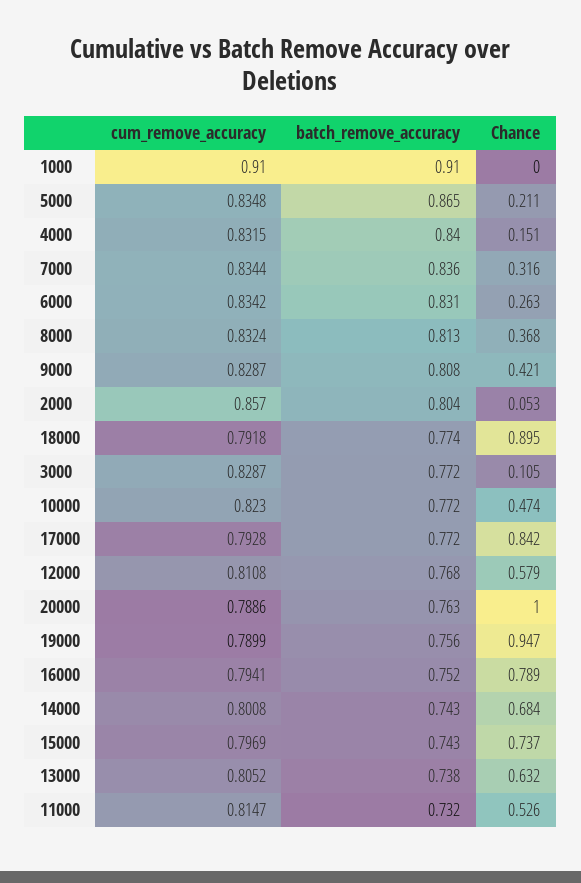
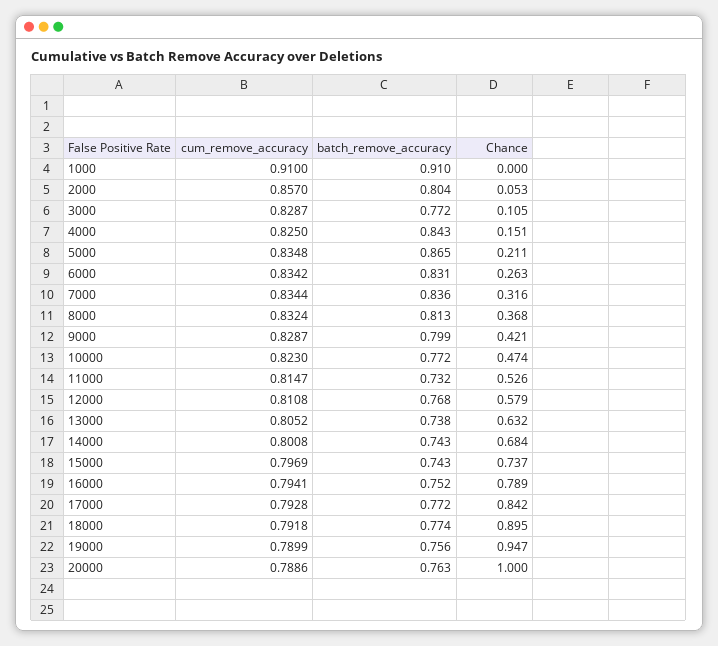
  {
    "cum_remove_accuracy": {
      "1000": 0.91,
      "5000": 0.8348,
-     "4000": 0.8315,
+     "4000": 0.825,
      "7000": 0.8344,
      "6000": 0.8342,
      "8000": 0.8324,
      "9000": 0.8287,
      "2000": 0.857,
      "18000": 0.7918,
      "3000": 0.8287,
      "10000": 0.823,
      "17000": 0.7928,
      "12000": 0.8108,
      "20000": 0.7886,
      "19000": 0.7899,
      "16000": 0.7941,
      "14000": 0.8008,
      "15000": 0.7969,
      "13000": 0.8052,
      "11000": 0.8147
    },
    "batch_remove_accuracy": {
      "1000": 0.91,
      "5000": 0.865,
-     "4000": 0.84,
+     "4000": 0.843,
      "7000": 0.836,
      "6000": 0.831,
      "8000": 0.813,
-     "9000": 0.808,
+     "9000": 0.799,
      "2000": 0.804,
      "18000": 0.774,
      "3000": 0.772,
      "10000": 0.772,
      "17000": 0.772,
      "12000": 0.768,
      "20000": 0.763,
      "19000": 0.756,
      "16000": 0.752,
      "14000": 0.743,
      "15000": 0.743,
      "13000": 0.738,
      "11000": 0.732
    },
    "Chance": {
      "1000": 0,
      "5000": 0.211,
      "4000": 0.151,
      "7000": 0.316,
      "6000": 0.263,
      "8000": 0.368,
      "9000": 0.421,
      "2000": 0.053,
      "18000": 0.895,
      "3000": 0.105,
      "10000": 0.474,
      "17000": 0.842,
      "12000": 0.579,
      "20000": 1,
      "19000": 0.947,
      "16000": 0.789,
      "14000": 0.684,
      "15000": 0.737,
      "13000": 0.632,
      "11000": 0.526
    }
  }

